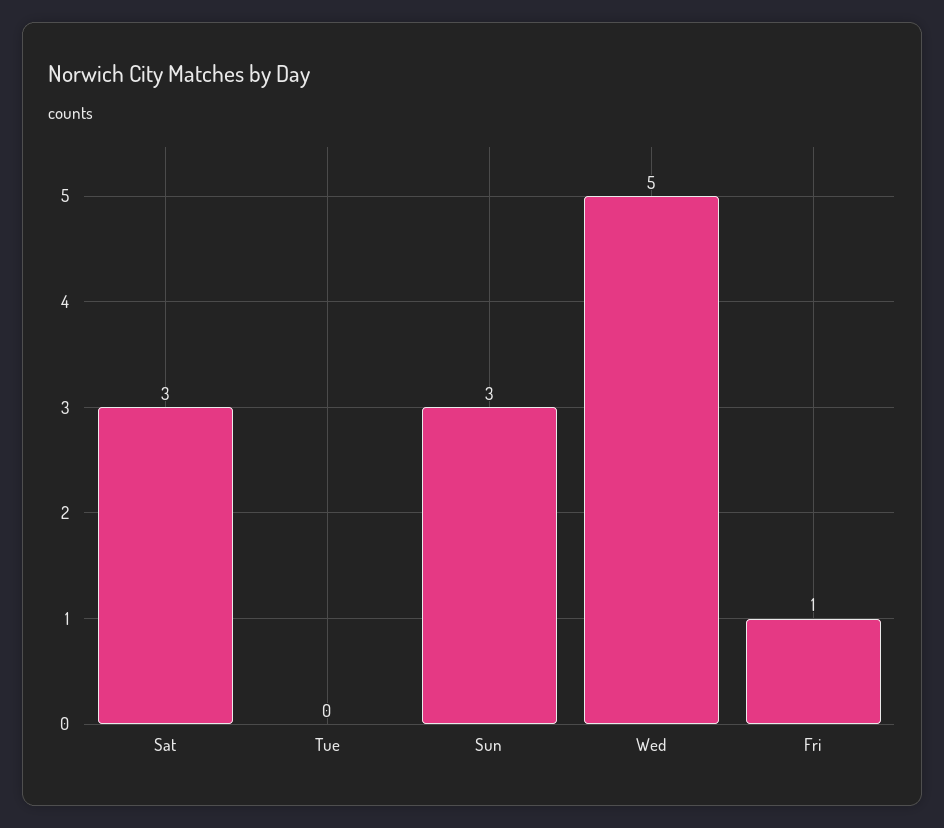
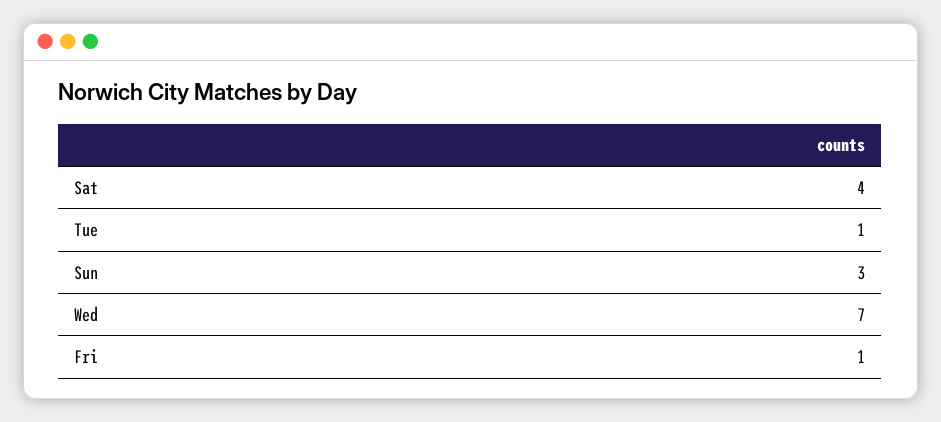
  {
-   "Sat": 3,
+   "Sat": 4,
-   "Tue": 0,
+   "Tue": 1,
    "Sun": 3,
-   "Wed": 5,
+   "Wed": 7,
    "Fri": 1
  }

